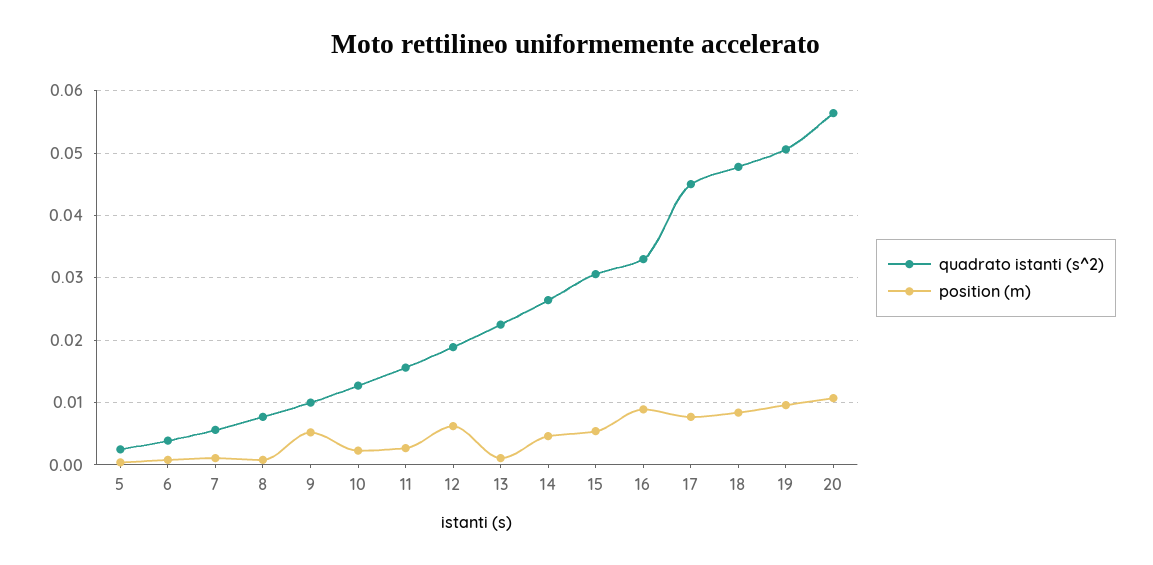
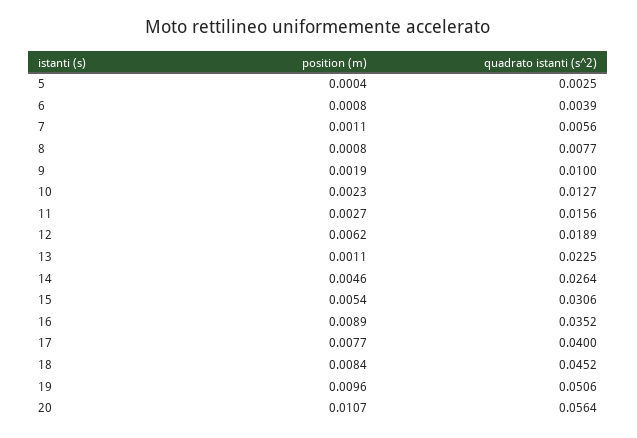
  {
    "quadrato istanti (s^2)": {
      "5": 0.0025,
      "6": 0.0039,
      "7": 0.0056,
      "8": 0.0077,
      "9": 0.01,
      "10": 0.0127,
      "11": 0.0156,
      "12": 0.0189,
      "13": 0.0225,
      "14": 0.0264,
      "15": 0.0306,
-     "16": 0.033,
+     "16": 0.0352,
-     "17": 0.045,
+     "17": 0.04,
-     "18": 0.048,
+     "18": 0.0452,
      "19": 0.0506,
      "20": 0.0564
    },
    "position (m)": {
      "5": 0.0004,
      "6": 0.0008,
      "7": 0.0011,
      "8": 0.0008,
-     "9": 0.005,
+     "9": 0.0019,
      "10": 0.0023,
      "11": 0.0027,
      "12": 0.0062,
      "13": 0.0011,
      "14": 0.0046,
      "15": 0.0054,
      "16": 0.0089,
      "17": 0.0077,
      "18": 0.0084,
      "19": 0.0096,
      "20": 0.0107
    }
  }

